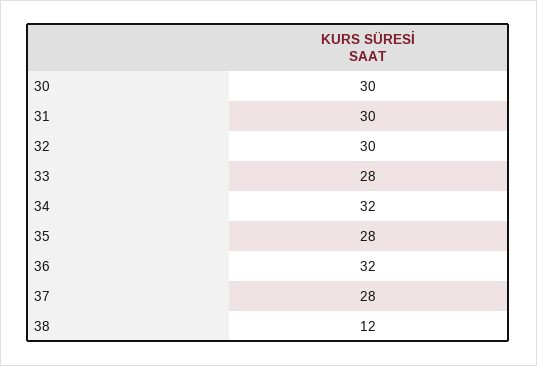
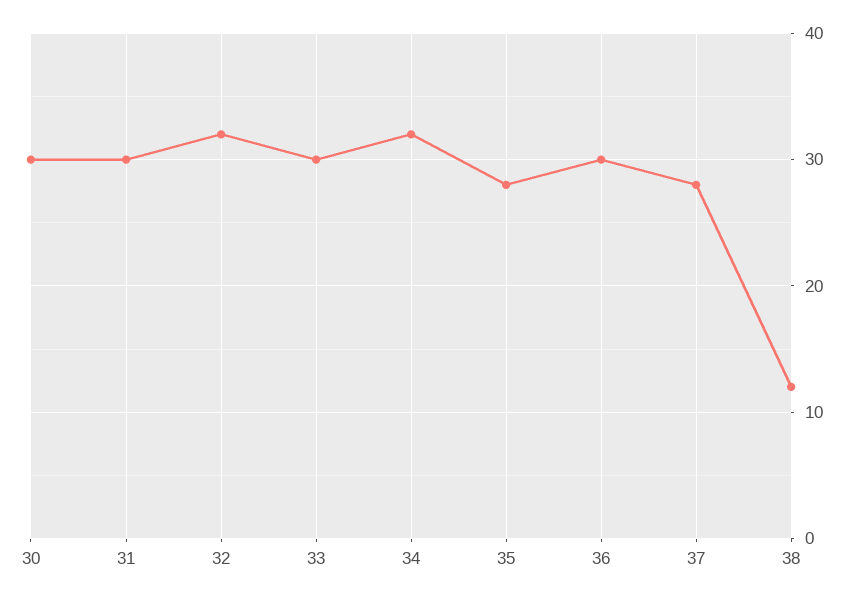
  {
    "30": 30,
    "31": 30,
-   "32": 30,
+   "32": 32,
-   "33": 28,
+   "33": 30,
    "34": 32,
    "35": 28,
-   "36": 32,
+   "36": 30,
    "37": 28,
    "38": 12
  }

